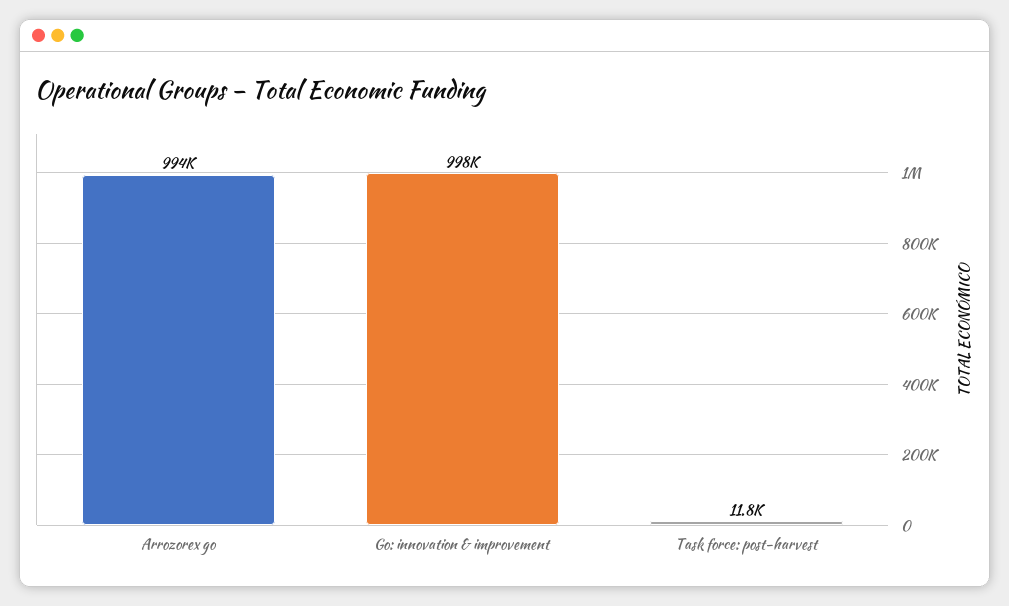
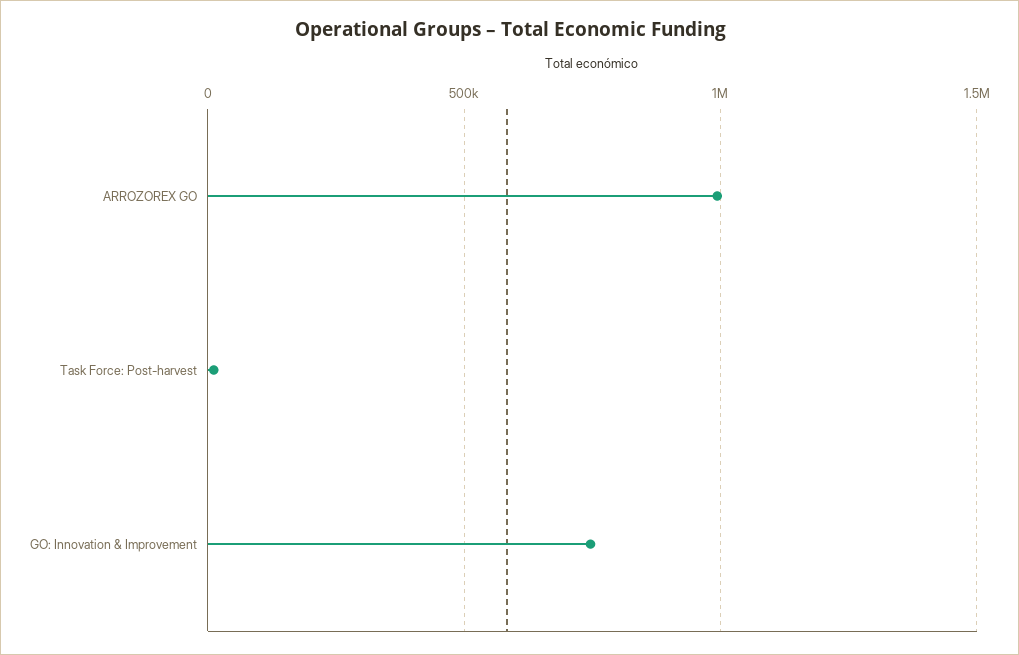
  {
    "Arrozorex go": 994000,
-   "Go: innovation & improvement": 998000,
+   "Go: innovation & improvement": 750000,
    "Task force: post-harvest": 11800
  }

